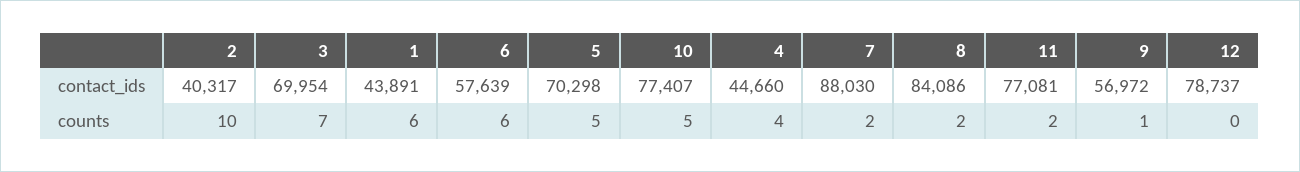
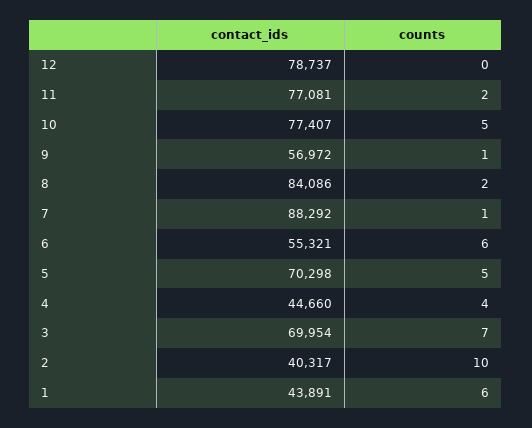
  {
    "2": {
      "contact_ids": 40317,
      "counts": 10
    },
    "3": {
      "contact_ids": 69954,
      "counts": 7
    },
    "1": {
      "contact_ids": 43891,
      "counts": 6
    },
    "6": {
-     "contact_ids": 57639,
+     "contact_ids": 55321,
      "counts": 6
    },
    "5": {
      "contact_ids": 70298,
      "counts": 5
    },
    "10": {
      "contact_ids": 77407,
      "counts": 5
    },
    "4": {
      "contact_ids": 44660,
      "counts": 4
    },
    "7": {
-     "contact_ids": 88030,
+     "contact_ids": 88292,
-     "counts": 2
+     "counts": 1
    },
    "8": {
      "contact_ids": 84086,
      "counts": 2
    },
    "11": {
      "contact_ids": 77081,
      "counts": 2
    },
    "9": {
      "contact_ids": 56972,
      "counts": 1
    },
    "12": {
      "contact_ids": 78737,
      "counts": 0
    }
  }

